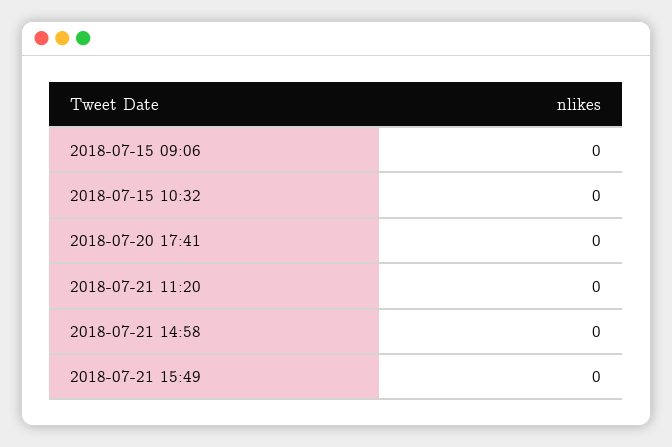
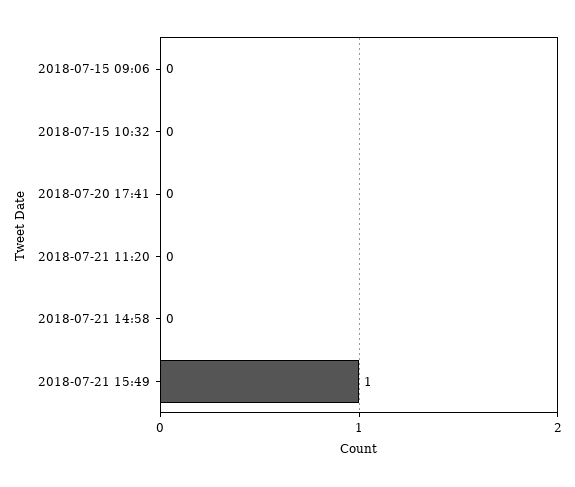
  {
    "2018-07-15 09:06": 0,
    "2018-07-15 10:32": 0,
    "2018-07-20 17:41": 0,
    "2018-07-21 11:20": 0,
    "2018-07-21 14:58": 0,
-   "2018-07-21 15:49": 0
+   "2018-07-21 15:49": 1
  }

